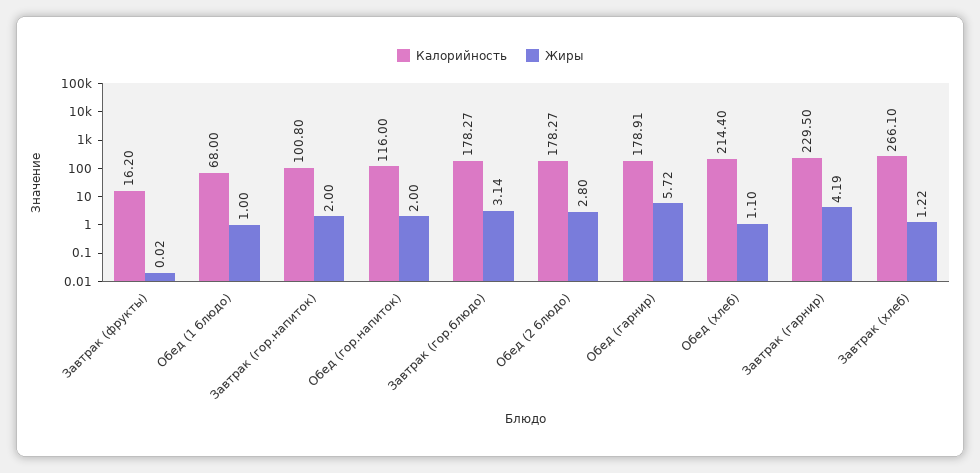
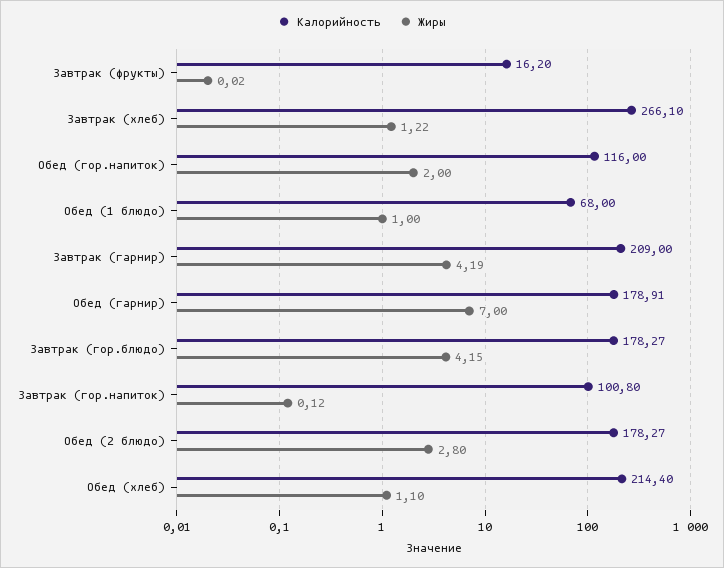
  {
    "Калорийность": {
      "Завтрак (фрукты)": 16.2,
      "Обед (1 блюдо)": 68,
      "Завтрак (гор.напиток)": 100.8,
      "Обед (гор.напиток)": 116,
      "Завтрак (гор.блюдо)": 178.27,
      "Обед (2 блюдо)": 178.27,
      "Обед (гарнир)": 178.91,
      "Обед (хлеб)": 214.4,
-     "Завтрак (гарнир)": 229.5,
+     "Завтрак (гарнир)": 209,
      "Завтрак (хлеб)": 266.1
    },
    "Жиры": {
      "Завтрак (фрукты)": 0.02,
      "Обед (1 блюдо)": 1,
-     "Завтрак (гор.напиток)": 2,
+     "Завтрак (гор.напиток)": 0.12,
      "Обед (гор.напиток)": 2,
-     "Завтрак (гор.блюдо)": 3.14,
+     "Завтрак (гор.блюдо)": 4.15,
      "Обед (2 блюдо)": 2.8,
-     "Обед (гарнир)": 5.72,
+     "Обед (гарнир)": 7,
      "Обед (хлеб)": 1.1,
      "Завтрак (гарнир)": 4.19,
      "Завтрак (хлеб)": 1.22
    }
  }

